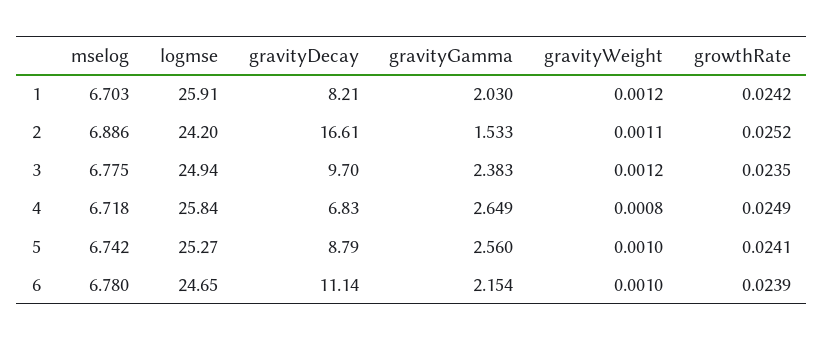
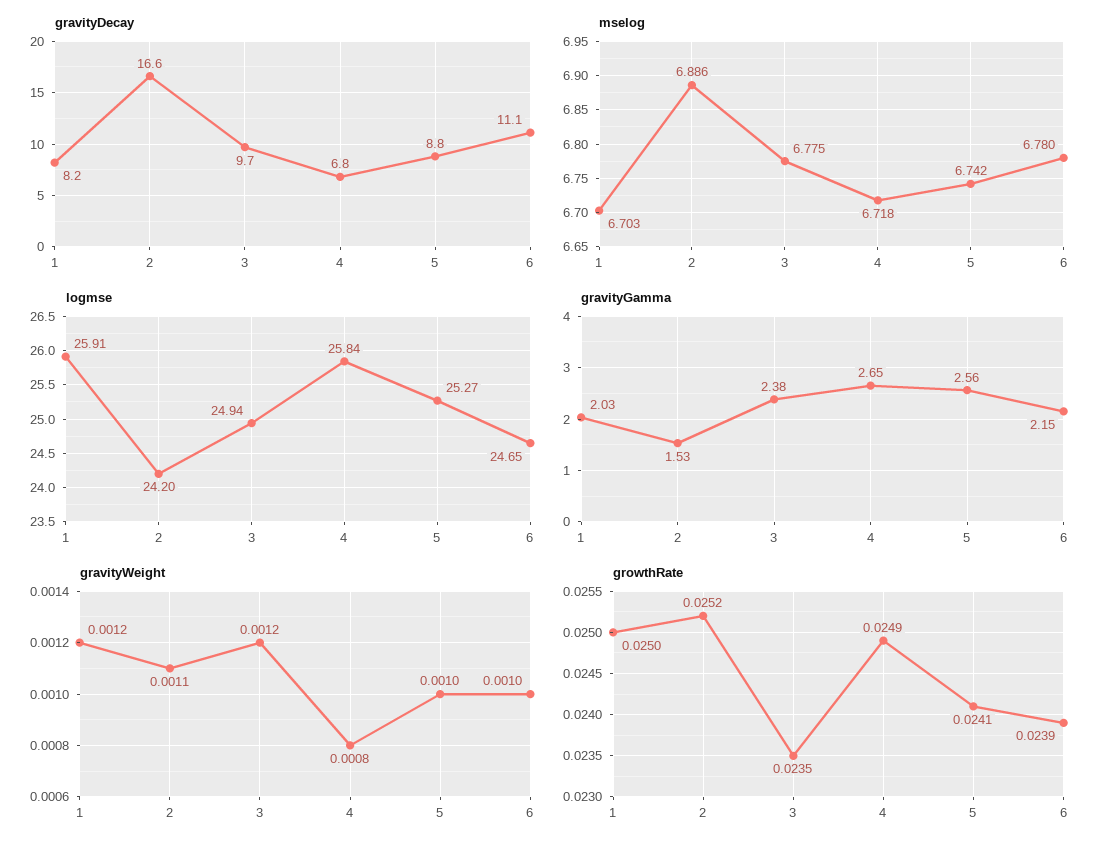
  {
    "mselog": {
      "1": 6.703,
      "2": 6.886,
      "3": 6.775,
      "4": 6.718,
      "5": 6.742,
      "6": 6.78
    },
    "logmse": {
      "1": 25.91,
      "2": 24.2,
      "3": 24.94,
      "4": 25.84,
      "5": 25.27,
      "6": 24.65
    },
    "gravityDecay": {
      "1": 8.21,
      "2": 16.61,
      "3": 9.7,
      "4": 6.83,
      "5": 8.79,
      "6": 11.14
    },
    "gravityGamma": {
      "1": 2.03,
      "2": 1.533,
      "3": 2.383,
      "4": 2.649,
      "5": 2.56,
      "6": 2.154
    },
    "gravityWeight": {
      "1": 0.0012,
      "2": 0.0011,
      "3": 0.0012,
      "4": 0.0008,
      "5": 0.001,
      "6": 0.001
    },
    "growthRate": {
-     "1": 0.0242,
+     "1": 0.025,
      "2": 0.0252,
      "3": 0.0235,
      "4": 0.0249,
      "5": 0.0241,
      "6": 0.0239
    }
  }

